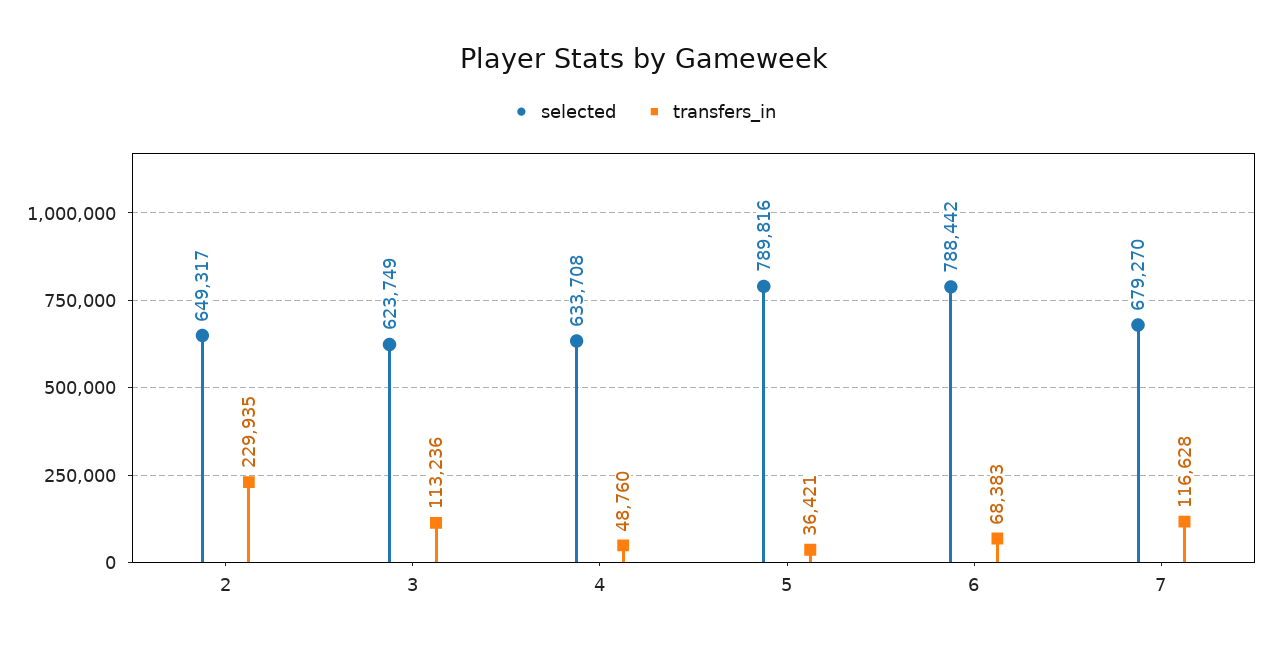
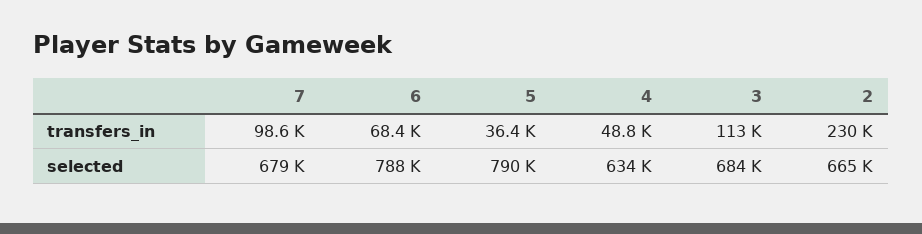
  {
    "selected": {
-     "2": 649317,
+     "2": 665000,
-     "3": 623749,
+     "3": 684000,
      "4": 633708,
      "5": 789816,
      "6": 788442,
      "7": 679270
    },
    "transfers_in": {
      "2": 229935,
      "3": 113236,
      "4": 48760,
      "5": 36421,
      "6": 68383,
-     "7": 116628
+     "7": 98600
    }
  }

